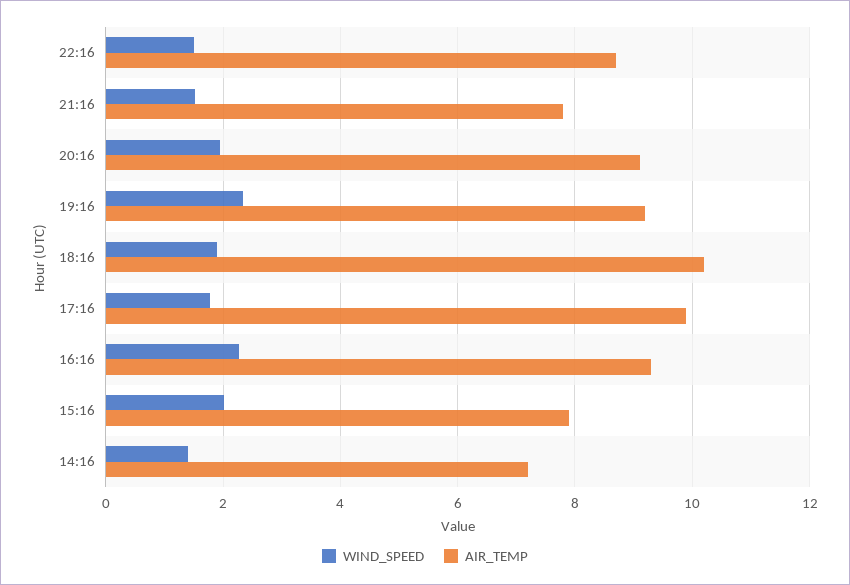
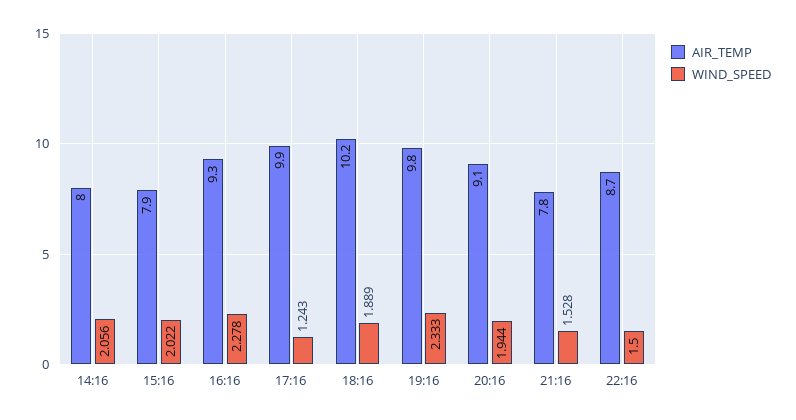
  {
    "WIND_SPEED": {
      "22:16": 1.5,
      "21:16": 1.528,
      "20:16": 1.944,
      "19:16": 2.333,
      "18:16": 1.889,
-     "17:16": 1.8,
+     "17:16": 1.243,
      "16:16": 2.278,
      "15:16": 2.022,
-     "14:16": 1.4
+     "14:16": 2.056
    },
    "AIR_TEMP": {
      "22:16": 8.7,
      "21:16": 7.8,
      "20:16": 9.1,
-     "19:16": 9.2,
+     "19:16": 9.8,
      "18:16": 10.2,
      "17:16": 9.9,
      "16:16": 9.3,
      "15:16": 7.9,
-     "14:16": 7.2
+     "14:16": 8
    }
  }

